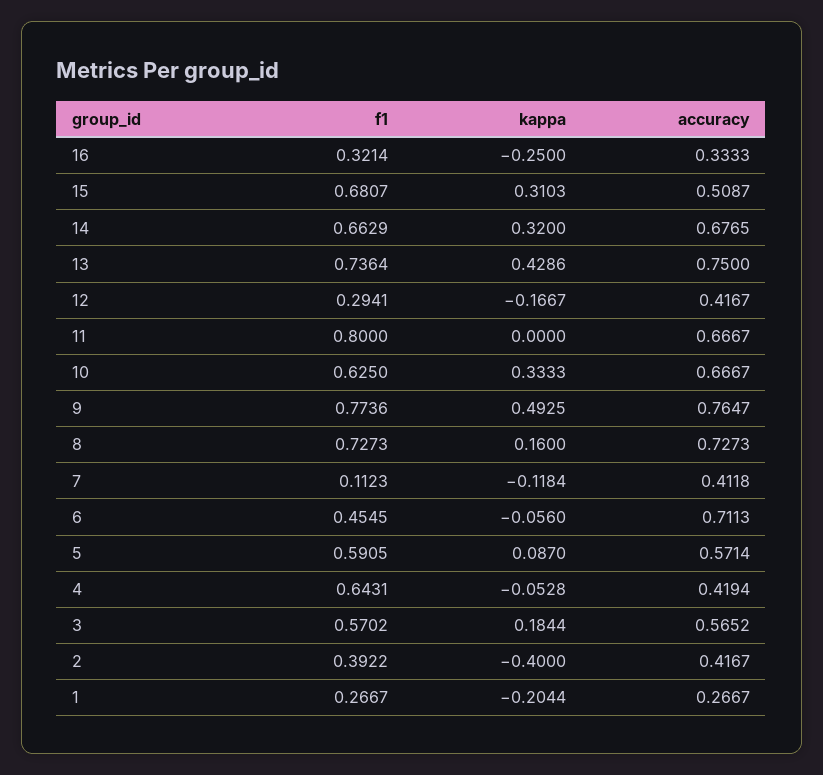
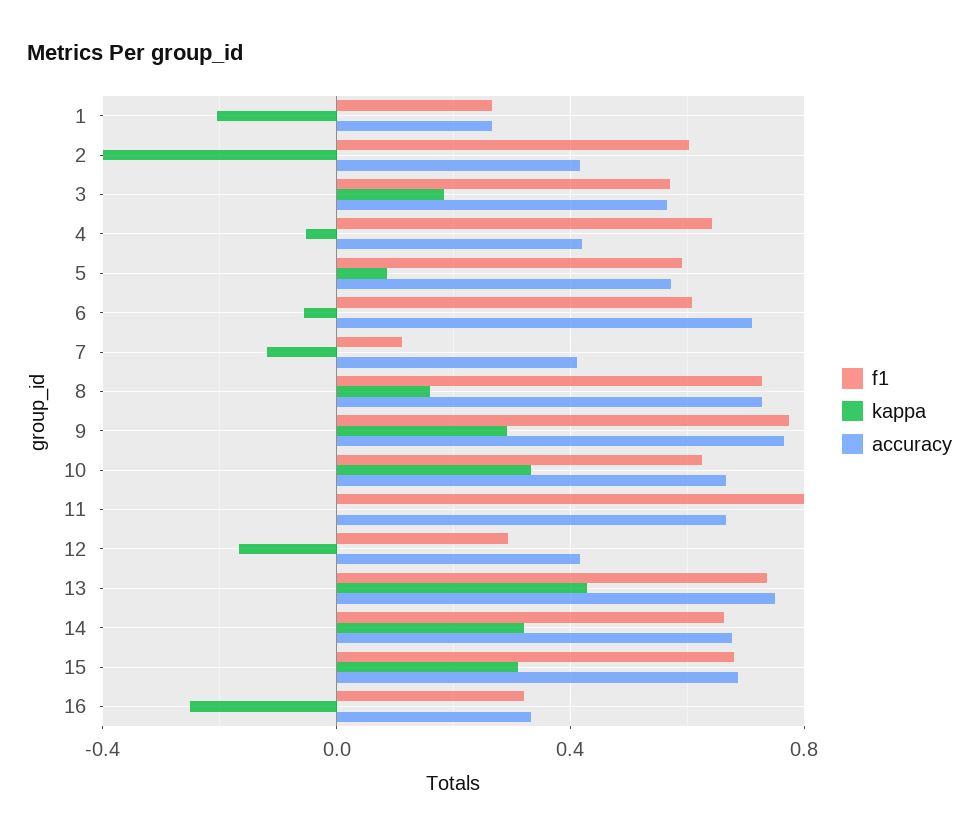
  {
    "f1": {
      "16": 0.3214,
      "15": 0.6807,
      "14": 0.6629,
      "13": 0.7364,
      "12": 0.2941,
      "11": 0.8,
      "10": 0.625,
      "9": 0.7736,
      "8": 0.7273,
      "7": 0.1123,
-     "6": 0.4545,
+     "6": 0.6,
      "5": 0.5905,
      "4": 0.6431,
      "3": 0.5702,
-     "2": 0.3922,
+     "2": 0.6,
      "1": 0.2667
    },
    "kappa": {
      "16": -0.25,
      "15": 0.3103,
      "14": 0.32,
      "13": 0.4286,
      "12": -0.1667,
      "11": 0,
      "10": 0.3333,
-     "9": 0.4925,
+     "9": 0.3,
      "8": 0.16,
      "7": -0.1184,
      "6": -0.056,
      "5": 0.087,
      "4": -0.0528,
      "3": 0.1844,
      "2": -0.4,
      "1": -0.2044
    },
    "accuracy": {
      "16": 0.3333,
-     "15": 0.5087,
+     "15": 0.7,
      "14": 0.6765,
      "13": 0.75,
      "12": 0.4167,
      "11": 0.6667,
      "10": 0.6667,
      "9": 0.7647,
      "8": 0.7273,
      "7": 0.4118,
      "6": 0.7113,
      "5": 0.5714,
      "4": 0.4194,
      "3": 0.5652,
      "2": 0.4167,
      "1": 0.2667
    }
  }

